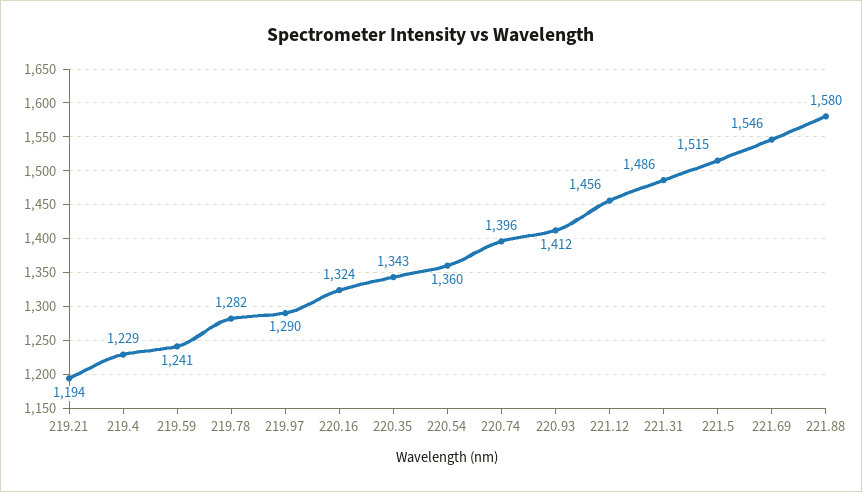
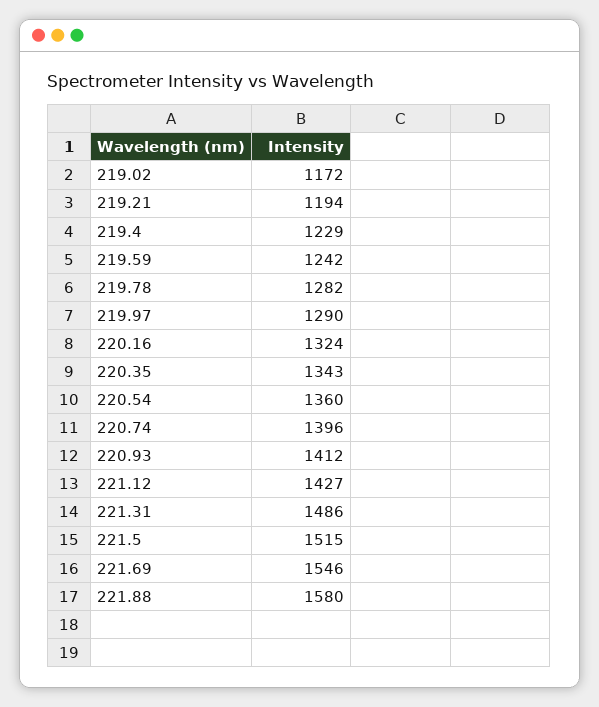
  {
    "219.21": 1194,
    "219.4": 1229,
-   "219.59": 1241,
+   "219.59": 1242,
    "219.78": 1282,
    "219.97": 1290,
    "220.16": 1324,
    "220.35": 1343,
    "220.54": 1360,
    "220.74": 1396,
    "220.93": 1412,
-   "221.12": 1456,
+   "221.12": 1427,
    "221.31": 1486,
    "221.5": 1515,
    "221.69": 1546,
-   "221.88": 1580
+   "221.88": 1580,
+   "219.02": 1172
  }

